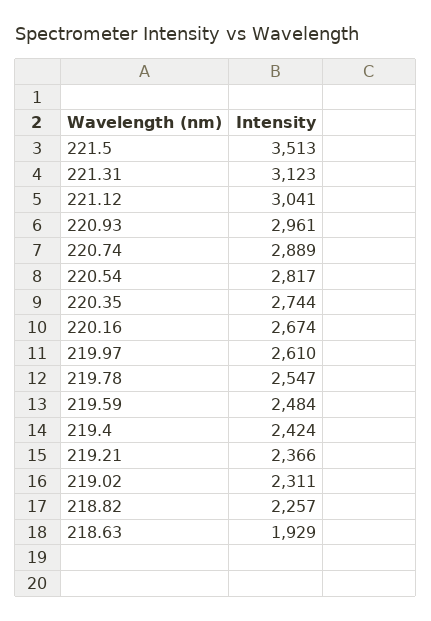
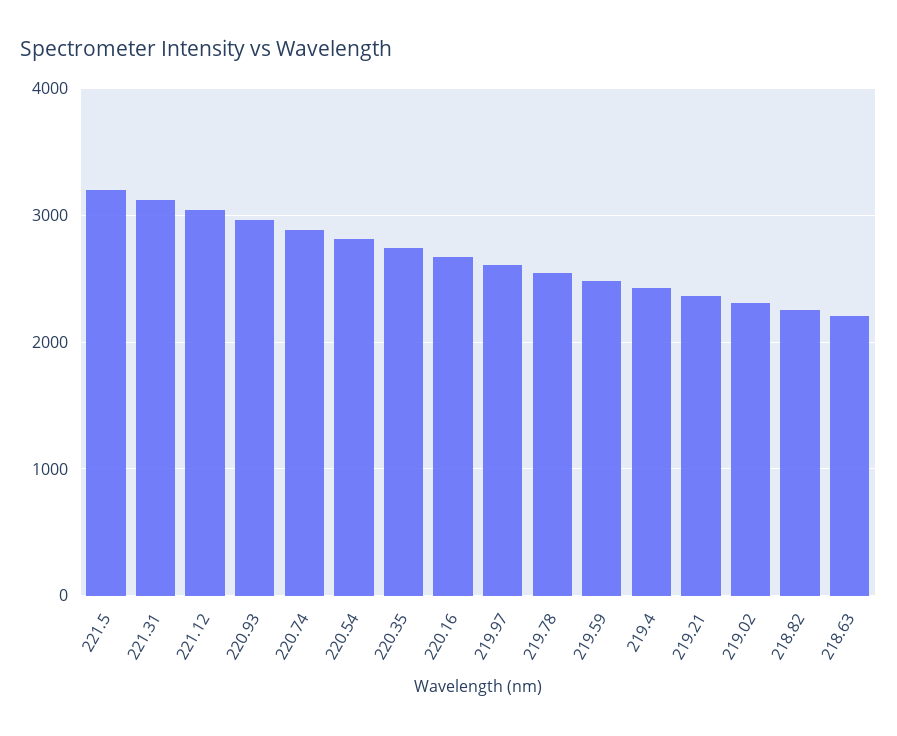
  {
-   "221.5": 3513,
+   "221.5": 3200,
    "221.31": 3123,
    "221.12": 3041,
    "220.93": 2961,
    "220.74": 2889,
    "220.54": 2817,
    "220.35": 2744,
    "220.16": 2674,
    "219.97": 2610,
    "219.78": 2547,
    "219.59": 2484,
    "219.4": 2424,
    "219.21": 2366,
    "219.02": 2311,
    "218.82": 2257,
-   "218.63": 1929
+   "218.63": 2200
  }

